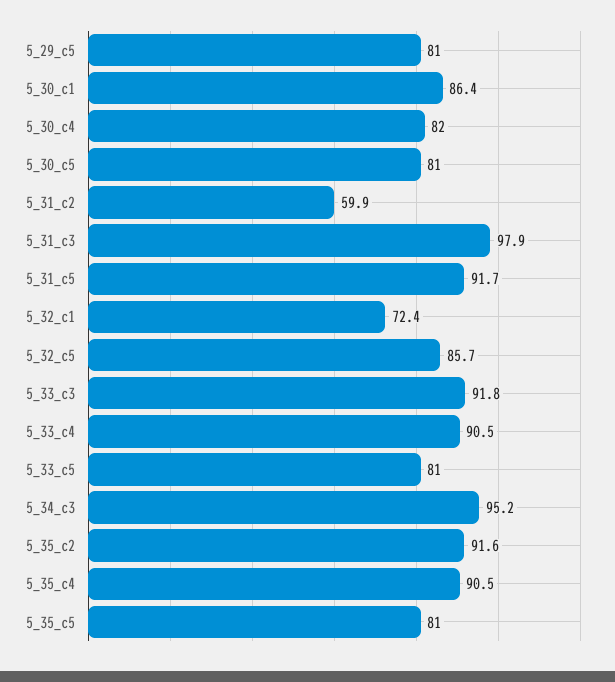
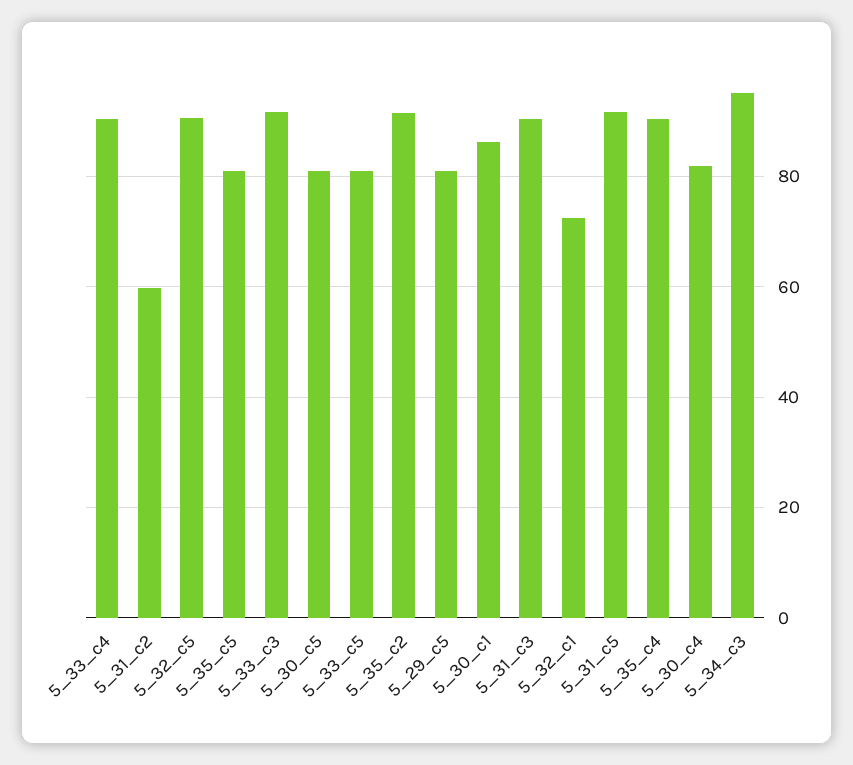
  {
    "5_29_c5": 81,
    "5_30_c1": 86.4,
    "5_30_c4": 82,
    "5_30_c5": 81,
    "5_31_c2": 59.9,
-   "5_31_c3": 97.9,
+   "5_31_c3": 90,
    "5_31_c5": 91.7,
    "5_32_c1": 72.4,
-   "5_32_c5": 85.7,
+   "5_32_c5": 90,
    "5_33_c3": 91.8,
    "5_33_c4": 90.5,
    "5_33_c5": 81,
    "5_34_c3": 95.2,
    "5_35_c2": 91.6,
    "5_35_c4": 90.5,
    "5_35_c5": 81
  }

